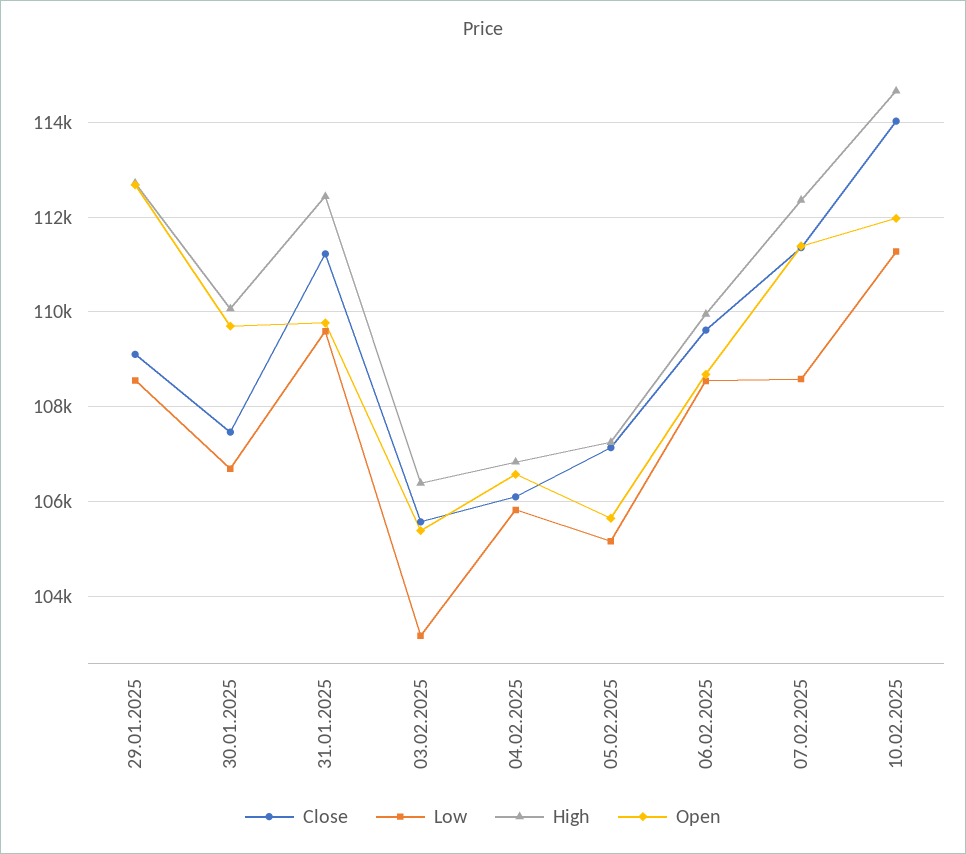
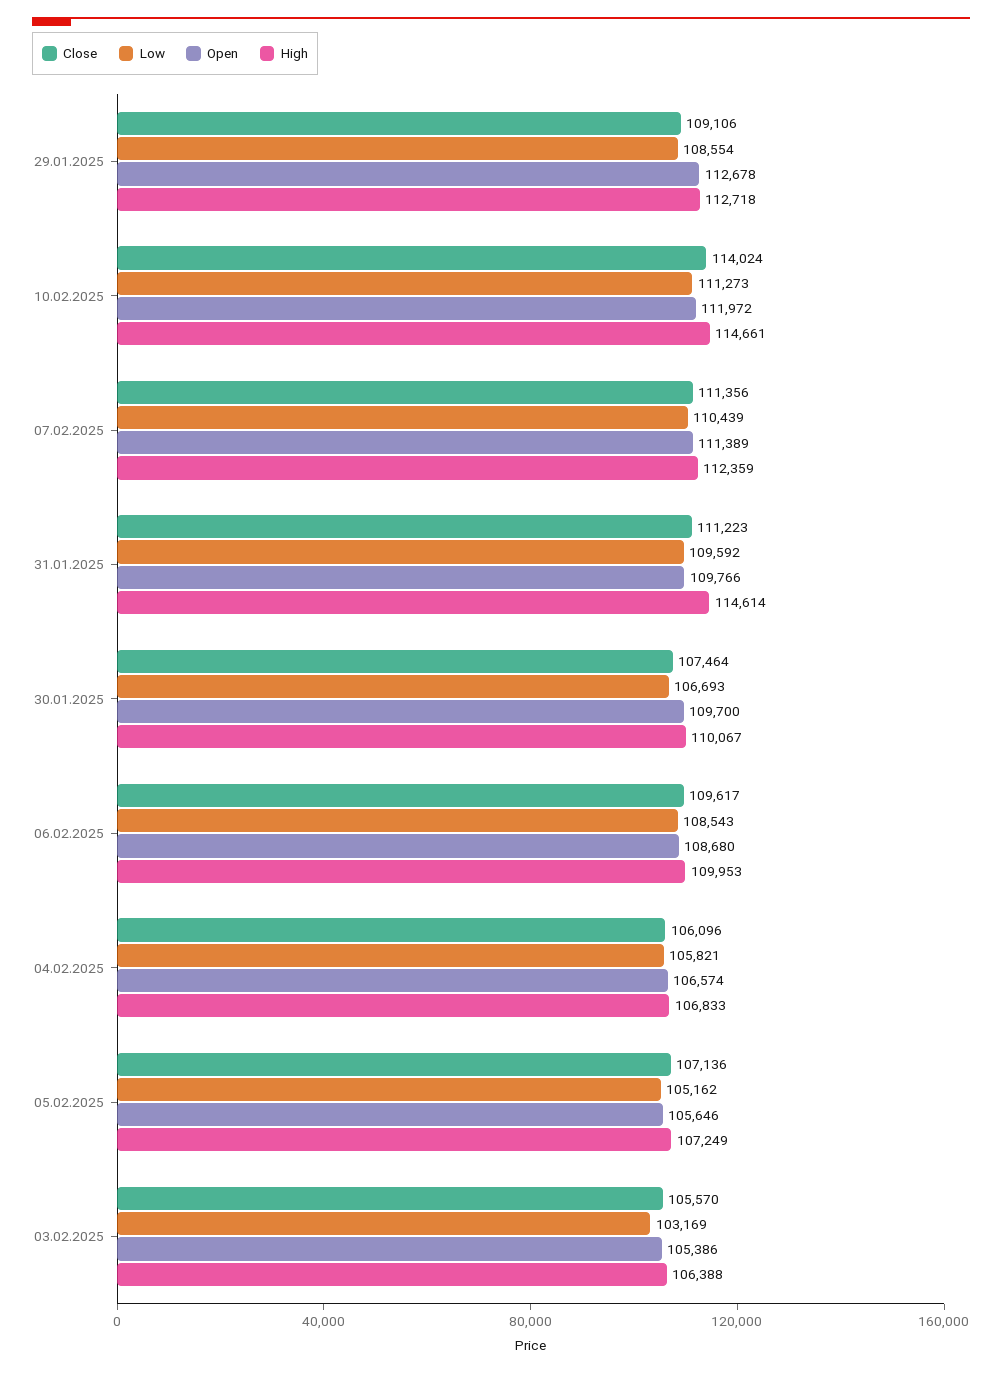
  {
    "Close": {
      "29.01.2025": 109106,
      "30.01.2025": 107464,
      "31.01.2025": 111223,
      "03.02.2025": 105570,
      "04.02.2025": 106096,
      "05.02.2025": 107136,
      "06.02.2025": 109617,
      "07.02.2025": 111356,
      "10.02.2025": 114024
    },
    "Low": {
      "29.01.2025": 108554,
      "30.01.2025": 106693,
      "31.01.2025": 109592,
      "03.02.2025": 103169,
      "04.02.2025": 105821,
      "05.02.2025": 105162,
      "06.02.2025": 108543,
-     "07.02.2025": 108600,
+     "07.02.2025": 110439,
      "10.02.2025": 111273
    },
    "High": {
      "29.01.2025": 112718,
      "30.01.2025": 110067,
-     "31.01.2025": 112400,
+     "31.01.2025": 114614,
      "03.02.2025": 106388,
      "04.02.2025": 106833,
      "05.02.2025": 107249,
      "06.02.2025": 109953,
      "07.02.2025": 112359,
      "10.02.2025": 114661
    },
    "Open": {
      "29.01.2025": 112678,
      "30.01.2025": 109700,
      "31.01.2025": 109766,
      "03.02.2025": 105386,
      "04.02.2025": 106574,
      "05.02.2025": 105646,
      "06.02.2025": 108680,
      "07.02.2025": 111389,
      "10.02.2025": 111972
    }
  }

